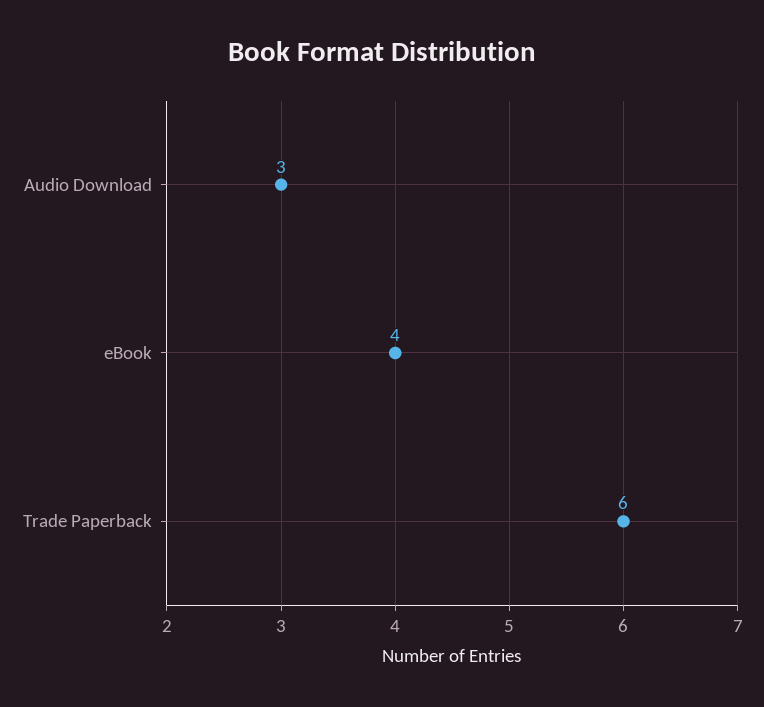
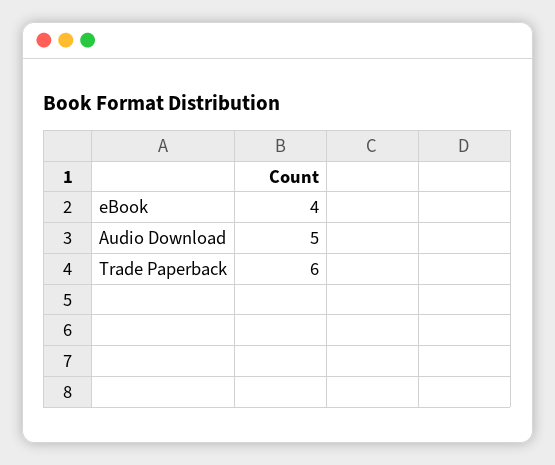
  {
-   "Audio Download": 3,
+   "Audio Download": 5,
    "eBook": 4,
    "Trade Paperback": 6
  }

